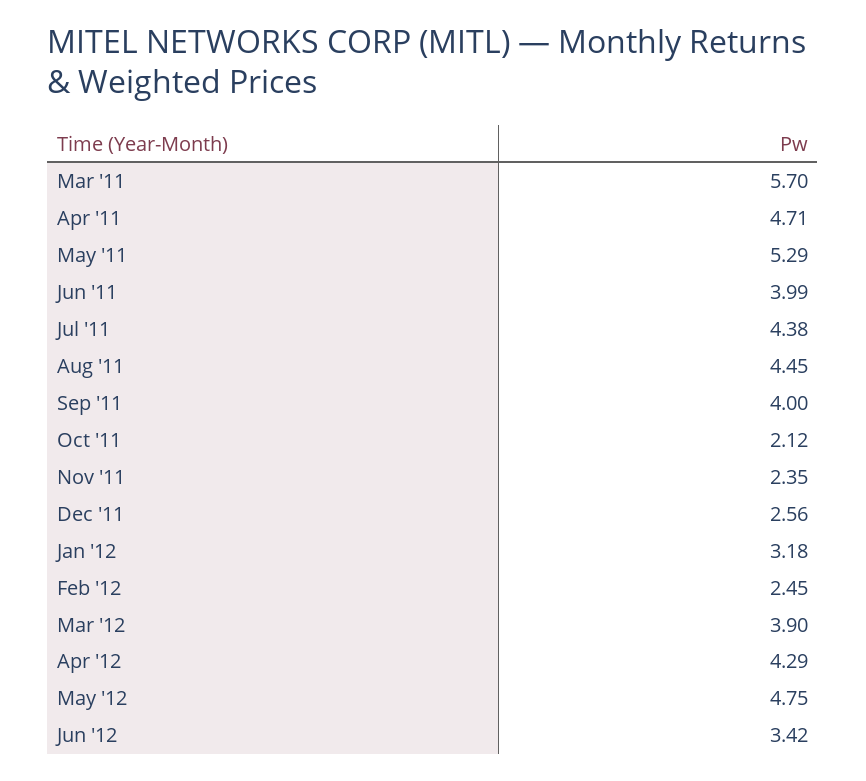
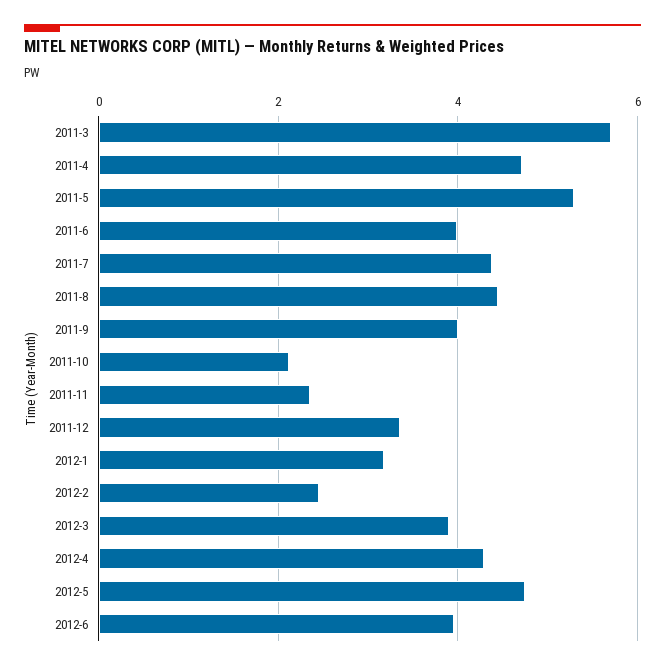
  {
    "Mar '11": 5.7,
    "Apr '11": 4.71,
    "May '11": 5.29,
    "Jun '11": 3.99,
    "Jul '11": 4.38,
    "Aug '11": 4.45,
    "Sep '11": 4,
    "Oct '11": 2.12,
    "Nov '11": 2.35,
-   "Dec '11": 2.56,
+   "Dec '11": 3.4,
    "Jan '12": 3.18,
    "Feb '12": 2.45,
    "Mar '12": 3.9,
    "Apr '12": 4.29,
    "May '12": 4.75,
-   "Jun '12": 3.42
+   "Jun '12": 4
  }

